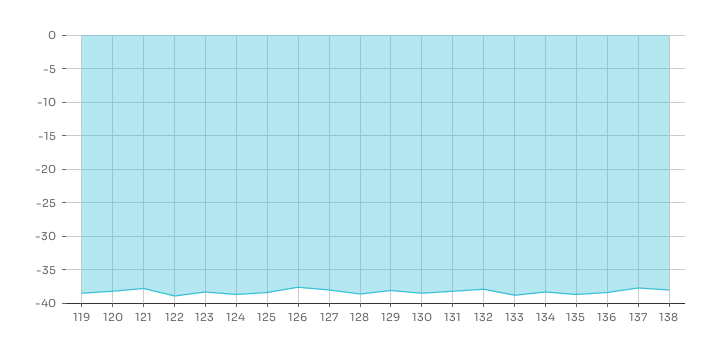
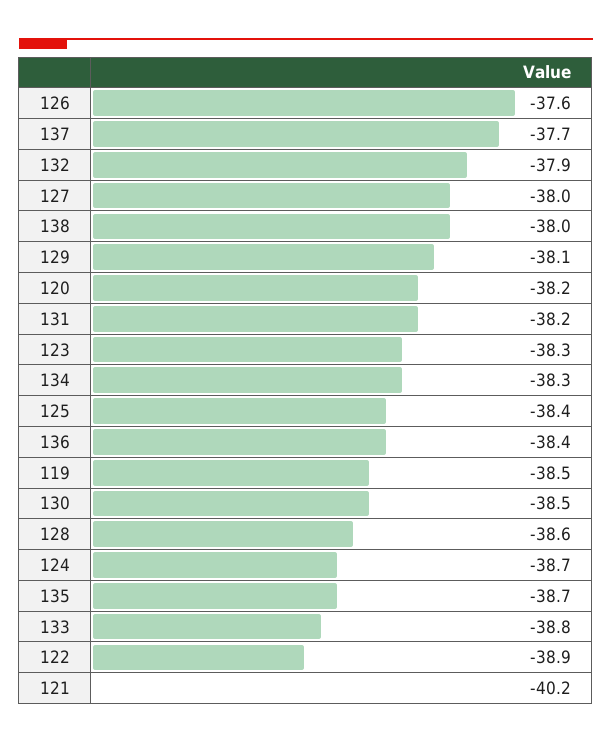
  {
    "119": -38.5,
    "120": -38.2,
-   "121": -38,
+   "121": -40.2,
    "122": -38.9,
    "123": -38.3,
    "124": -38.7,
    "125": -38.4,
    "126": -37.6,
    "127": -38,
    "128": -38.6,
    "129": -38.1,
    "130": -38.5,
    "131": -38.2,
    "132": -37.9,
    "133": -38.8,
    "134": -38.3,
    "135": -38.7,
    "136": -38.4,
    "137": -37.7,
    "138": -38
  }

